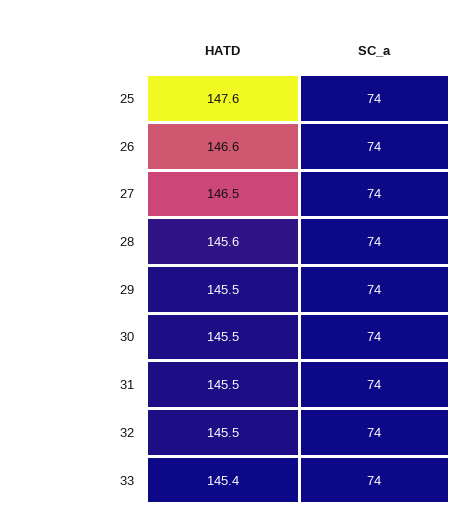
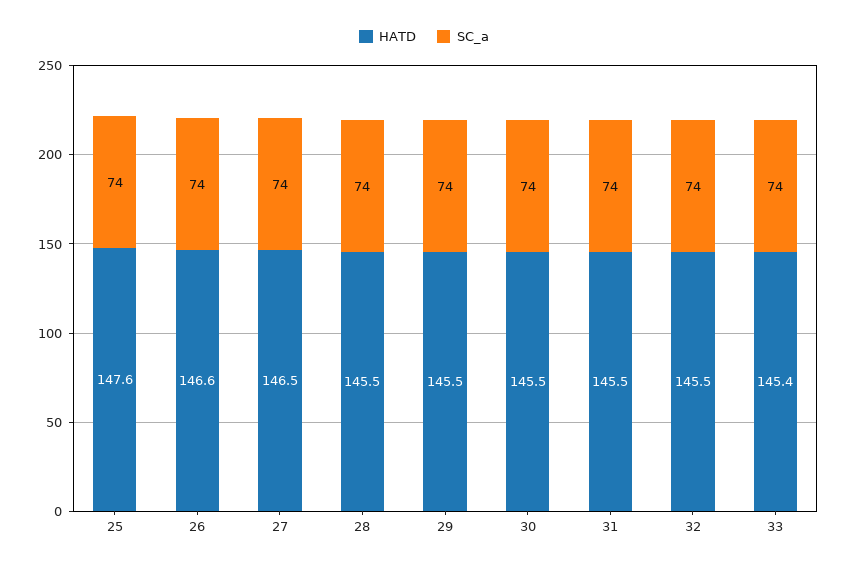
  {
    "HATD": {
      "25": 147.6,
      "26": 146.6,
      "27": 146.5,
-     "28": 145.6,
+     "28": 145.5,
      "29": 145.5,
      "30": 145.5,
      "31": 145.5,
      "32": 145.5,
      "33": 145.4
    },
    "SC_a": {
      "25": 74,
      "26": 74,
      "27": 74,
      "28": 74,
      "29": 74,
      "30": 74,
      "31": 74,
      "32": 74,
      "33": 74
    }
  }

